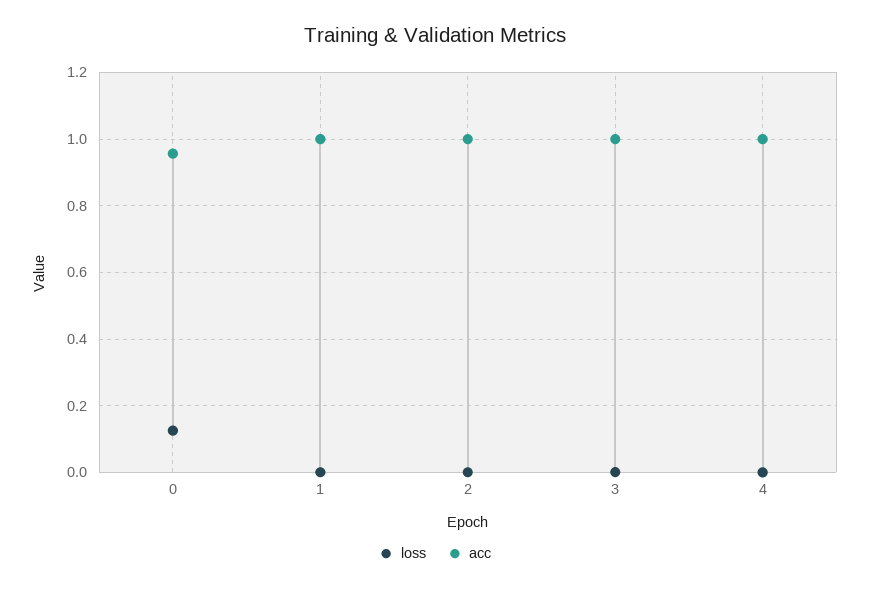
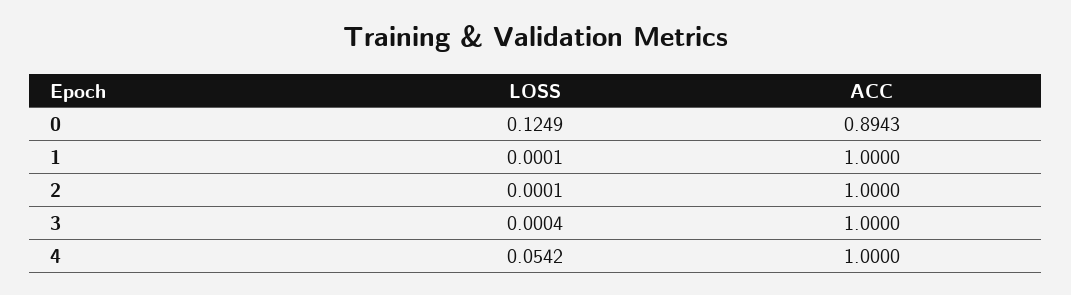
  {
    "loss": {
      "0": 0.1249,
      "1": 0.0001,
      "2": 0.0001,
      "3": 0.0004,
-     "4": 0
+     "4": 0.0542
    },
    "acc": {
-     "0": 0.96,
+     "0": 0.8943,
      "1": 1,
      "2": 1,
      "3": 1,
      "4": 1
    }
  }

